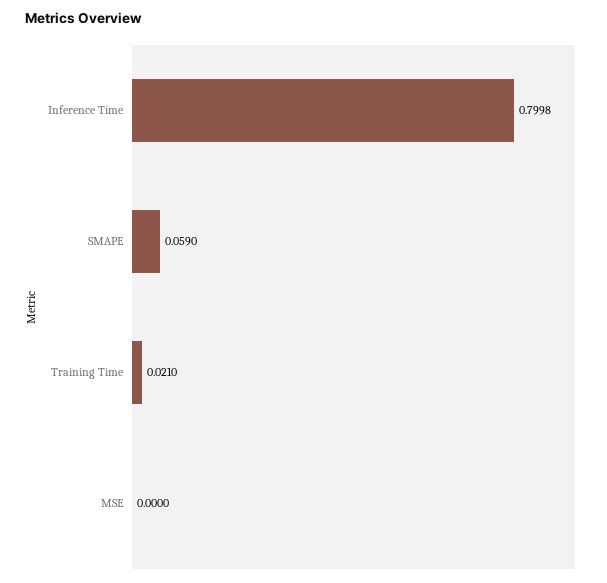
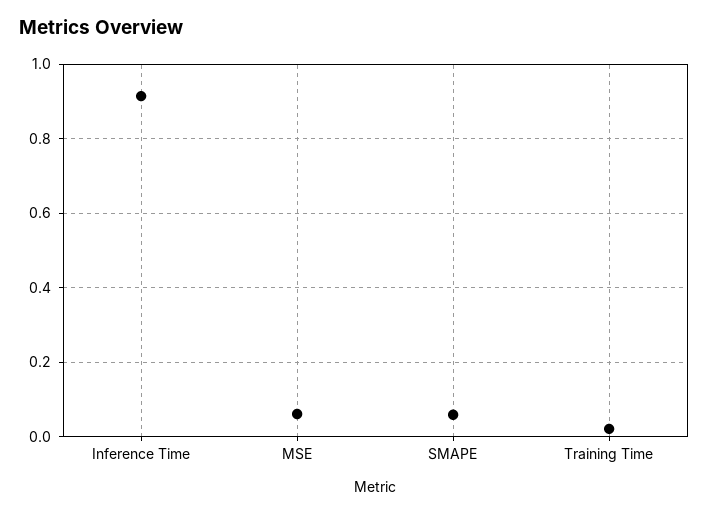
  {
-   "Inference Time": 0.7998,
+   "Inference Time": 0.92,
    "SMAPE": 0.059,
    "Training Time": 0.021,
-   "MSE": 0
+   "MSE": 0.06
  }

